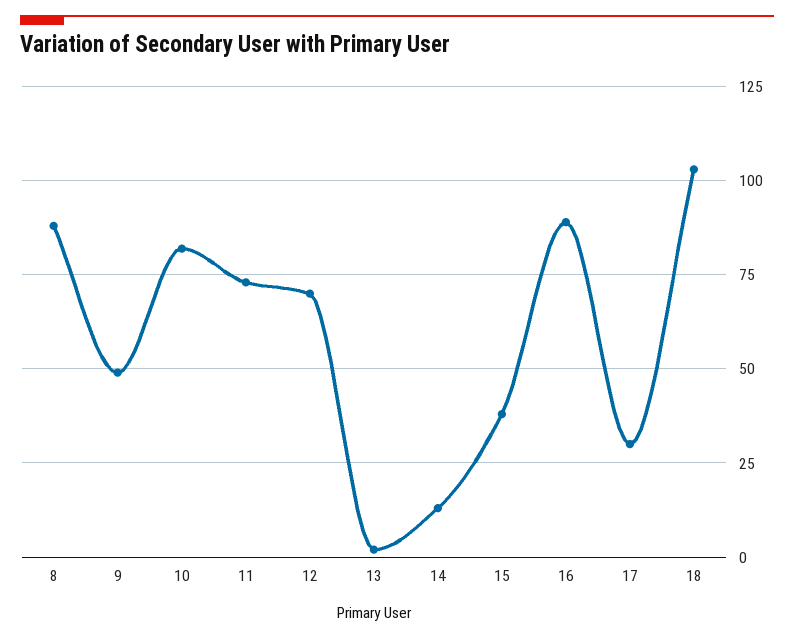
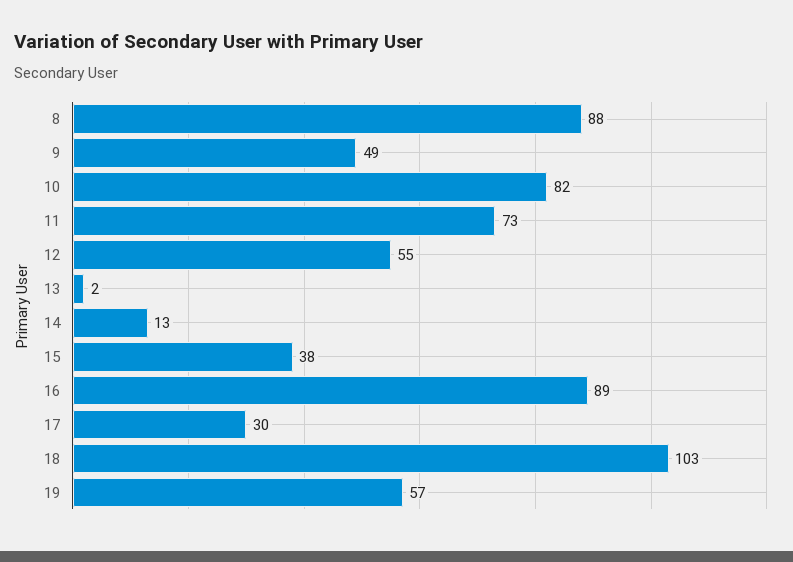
  {
    "8": 88,
    "9": 49,
    "10": 82,
    "11": 73,
-   "12": 70,
+   "12": 55,
    "13": 2,
    "14": 13,
    "15": 38,
    "16": 89,
    "17": 30,
-   "18": 103
+   "18": 103,
+   "19": 57
  }

